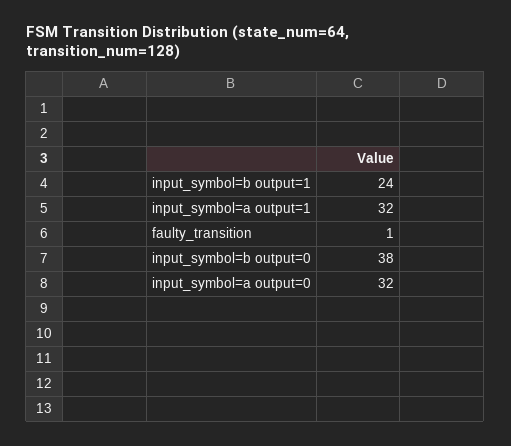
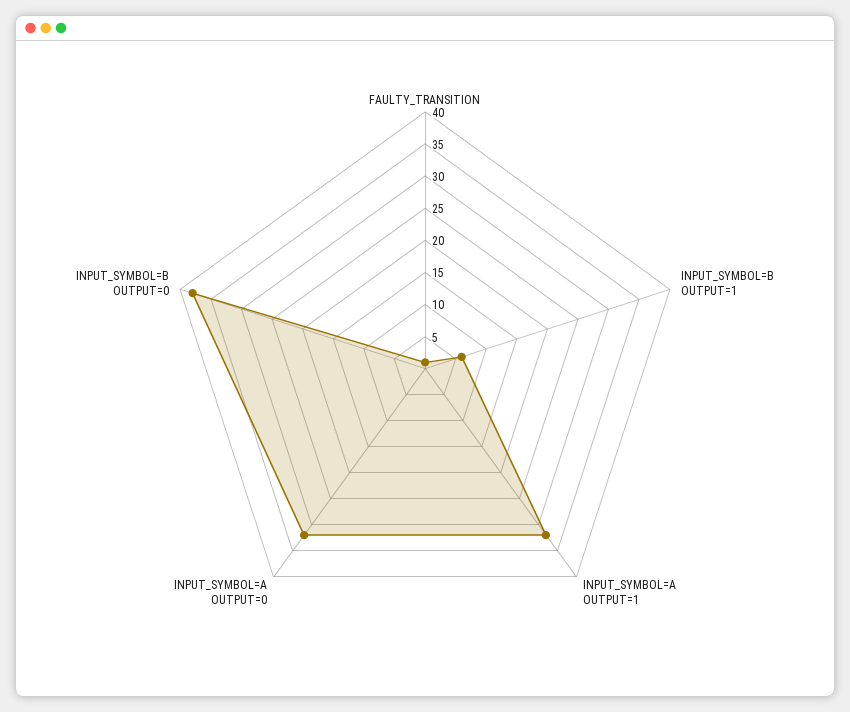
  {
-   "input_symbol=b output=1": 24,
+   "input_symbol=b output=1": 5,
    "input_symbol=a output=1": 32,
    "faulty_transition": 1,
    "input_symbol=b output=0": 38,
    "input_symbol=a output=0": 32
  }

